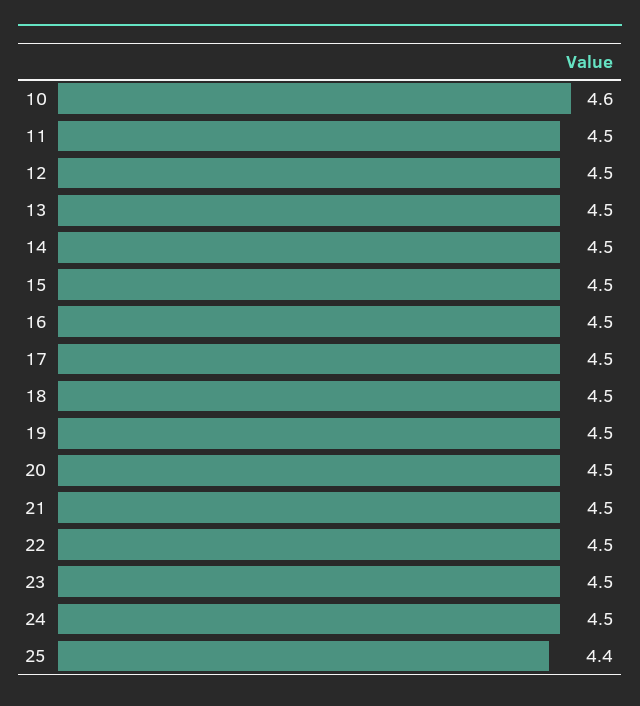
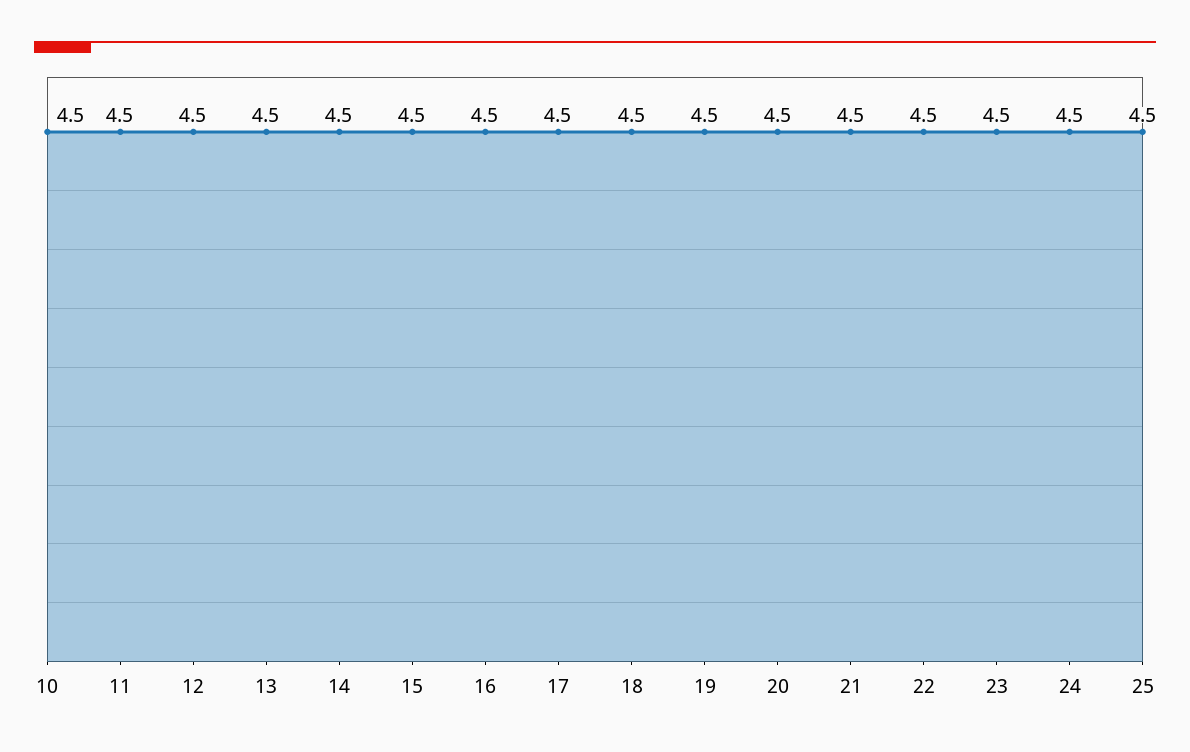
  {
-   "10": 4.6,
+   "10": 4.5,
    "11": 4.5,
    "12": 4.5,
    "13": 4.5,
    "14": 4.5,
    "15": 4.5,
    "16": 4.5,
    "17": 4.5,
    "18": 4.5,
    "19": 4.5,
    "20": 4.5,
    "21": 4.5,
    "22": 4.5,
    "23": 4.5,
    "24": 4.5,
-   "25": 4.4
+   "25": 4.5
  }

